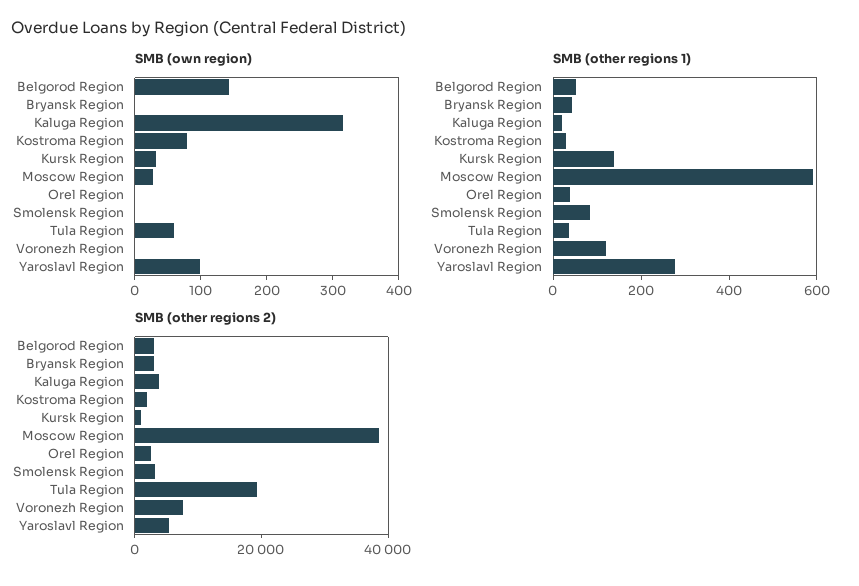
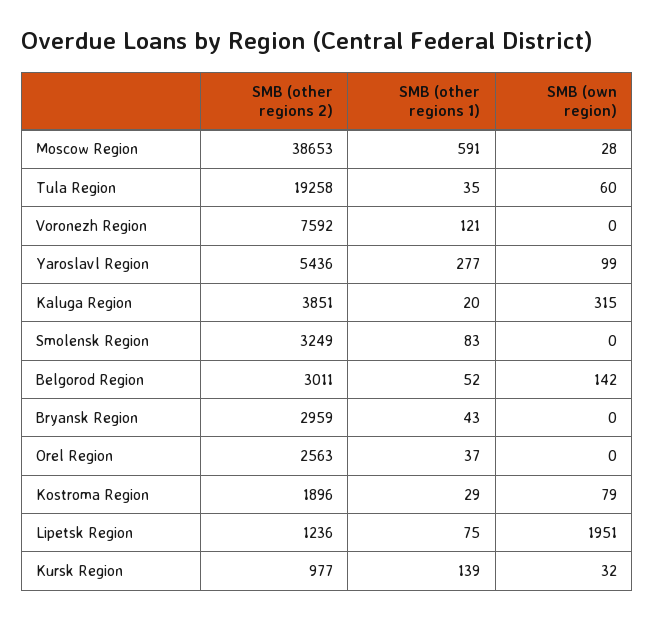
  {
    "SMB (own region)": {
      "Belgorod Region": 142,
      "Bryansk Region": 0,
      "Kaluga Region": 315,
      "Kostroma Region": 79,
      "Kursk Region": 32,
      "Moscow Region": 28,
      "Orel Region": 0,
      "Smolensk Region": 0,
      "Tula Region": 60,
      "Voronezh Region": 0,
-     "Yaroslavl Region": 99
+     "Yaroslavl Region": 99,
+     "Lipetsk Region": 1951
    },
    "SMB (other regions 1)": {
      "Belgorod Region": 52,
      "Bryansk Region": 43,
      "Kaluga Region": 20,
      "Kostroma Region": 29,
      "Kursk Region": 139,
      "Moscow Region": 591,
      "Orel Region": 37,
      "Smolensk Region": 83,
      "Tula Region": 35,
      "Voronezh Region": 121,
-     "Yaroslavl Region": 277
+     "Yaroslavl Region": 277,
+     "Lipetsk Region": 75
    },
    "SMB (other regions 2)": {
      "Belgorod Region": 3011,
      "Bryansk Region": 2959,
      "Kaluga Region": 3851,
      "Kostroma Region": 1896,
      "Kursk Region": 977,
      "Moscow Region": 38653,
      "Orel Region": 2563,
      "Smolensk Region": 3249,
      "Tula Region": 19258,
      "Voronezh Region": 7592,
-     "Yaroslavl Region": 5436
+     "Yaroslavl Region": 5436,
+     "Lipetsk Region": 1236
    }
  }

